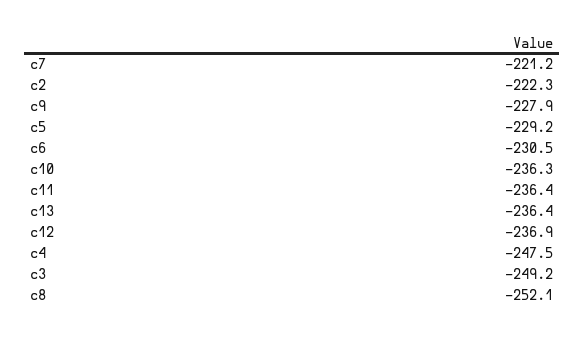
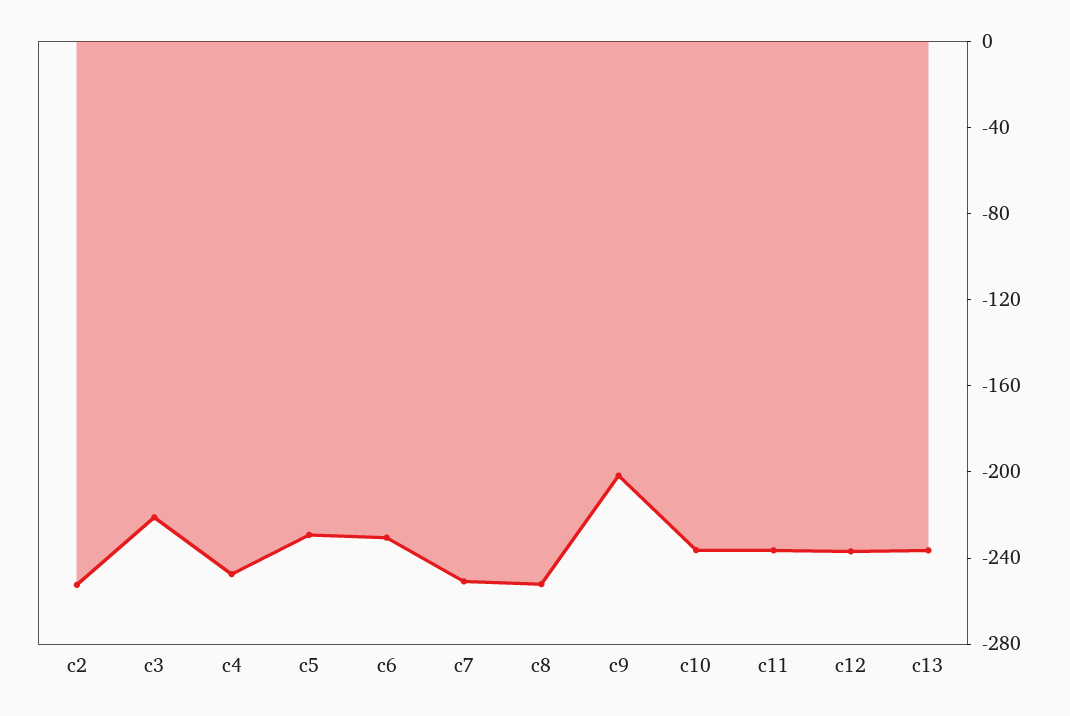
  {
-   "c7": -221.2,
+   "c7": -250,
-   "c2": -222.3,
+   "c2": -250,
-   "c9": -227.9,
+   "c9": -200,
    "c5": -229.2,
    "c6": -230.5,
    "c10": -236.3,
    "c11": -236.4,
    "c13": -236.4,
    "c12": -236.9,
    "c4": -247.5,
-   "c3": -249.2,
+   "c3": -220,
    "c8": -252.1
  }

